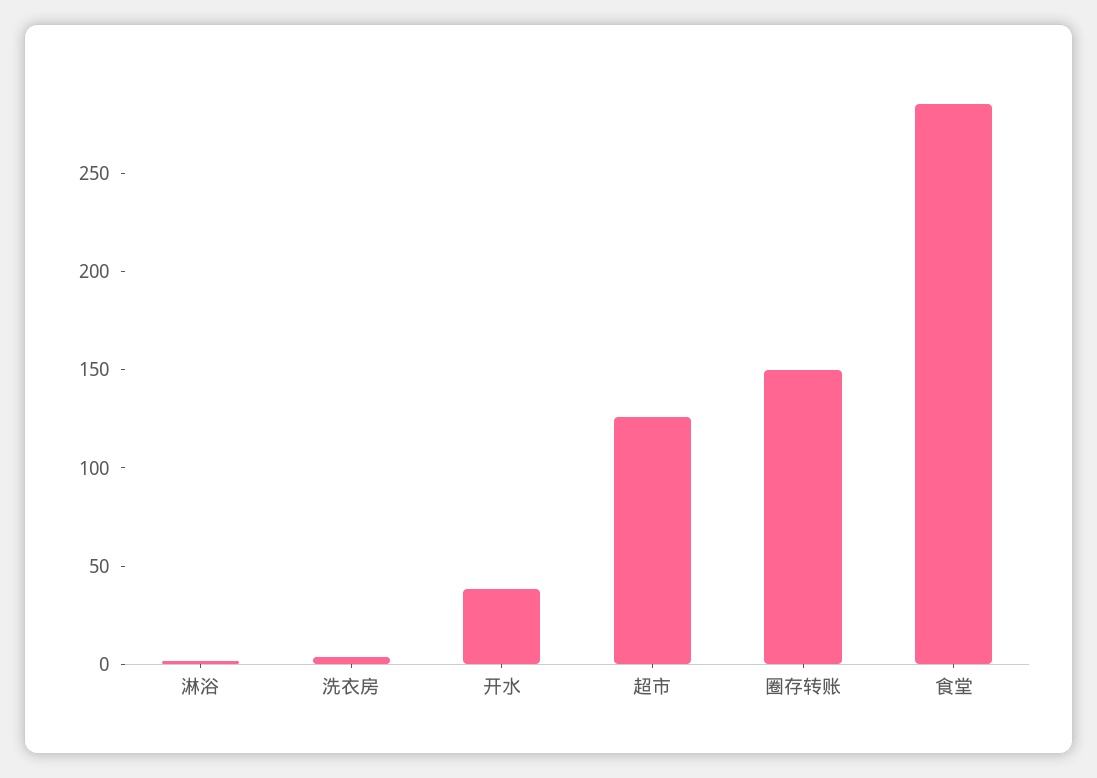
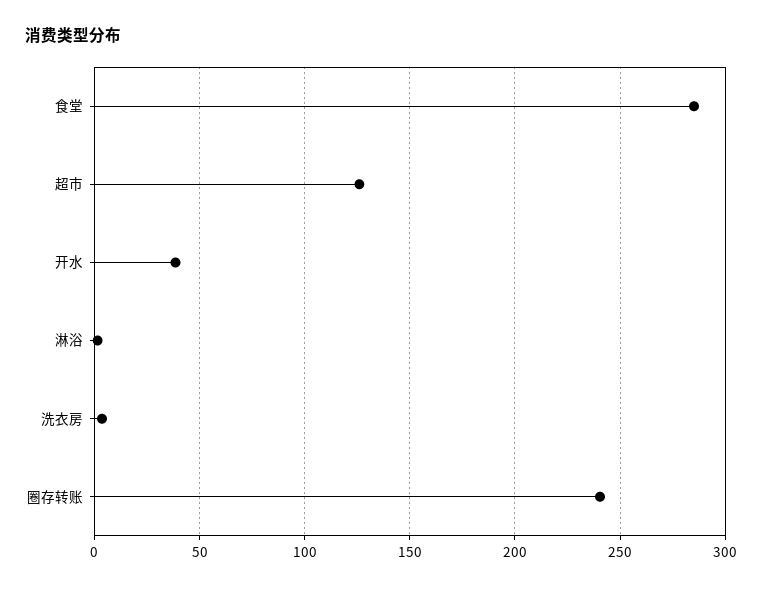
  {
    "淋浴": 0,
    "洗衣房": 5,
    "开水": 40,
    "超市": 125,
-   "圈存转账": 150,
+   "圈存转账": 240,
    "食堂": 285
  }

